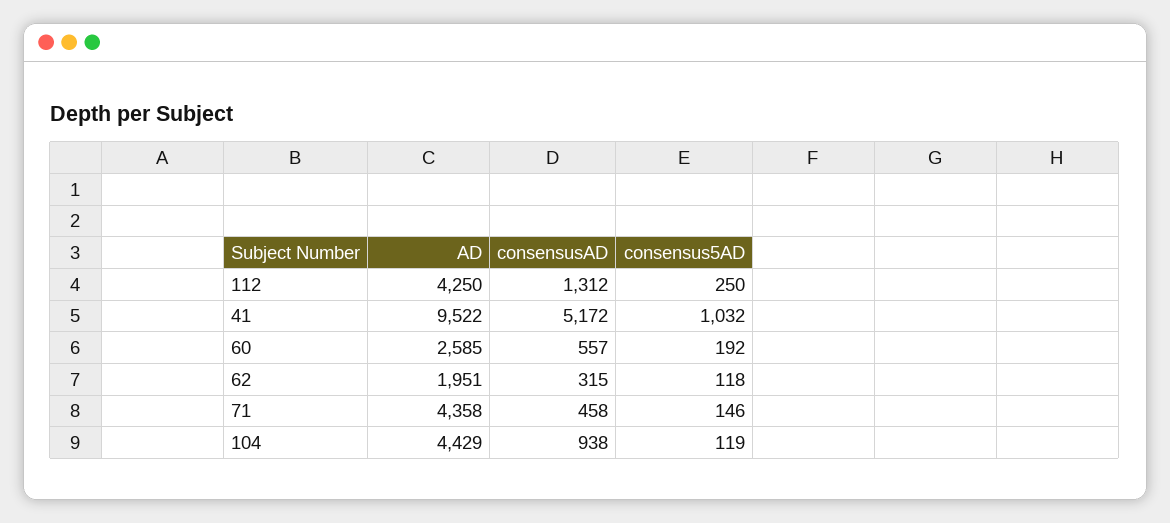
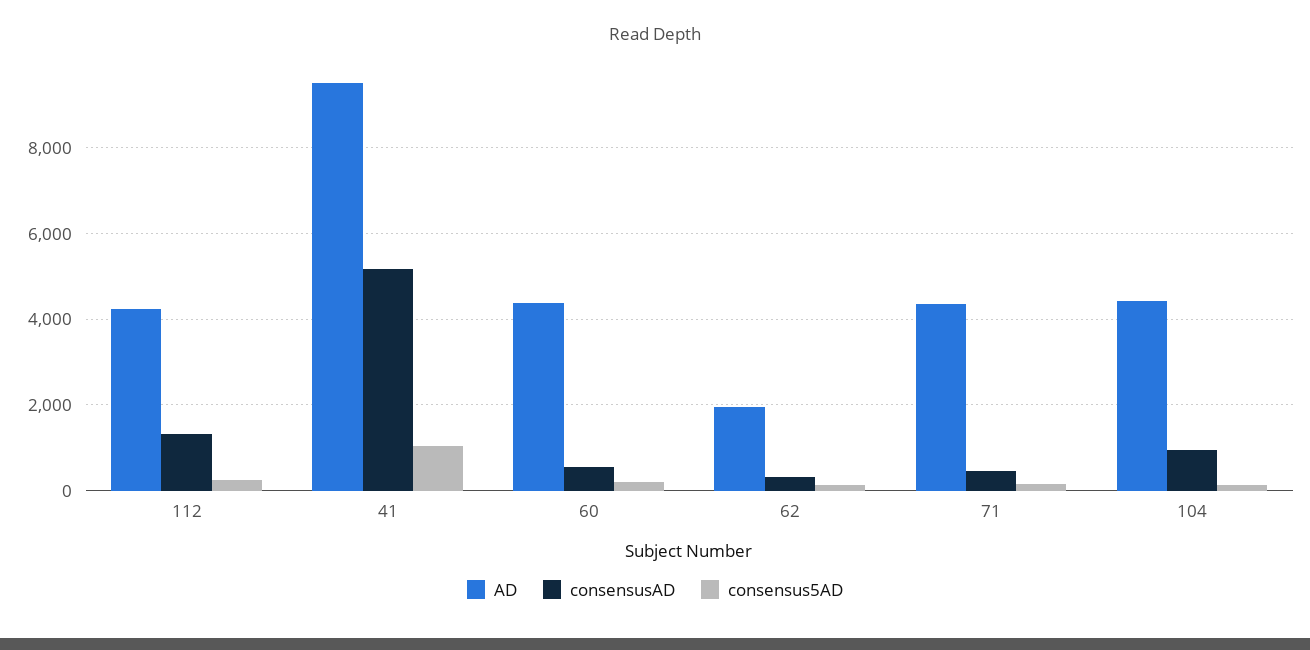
  {
    "AD": {
      "112": 4250,
      "41": 9522,
-     "60": 2585,
+     "60": 4400,
      "62": 1951,
      "71": 4358,
      "104": 4429
    },
    "consensusAD": {
      "112": 1312,
      "41": 5172,
      "60": 557,
      "62": 315,
      "71": 458,
      "104": 938
    },
    "consensus5AD": {
      "112": 250,
      "41": 1032,
      "60": 192,
      "62": 118,
      "71": 146,
      "104": 119
    }
  }

